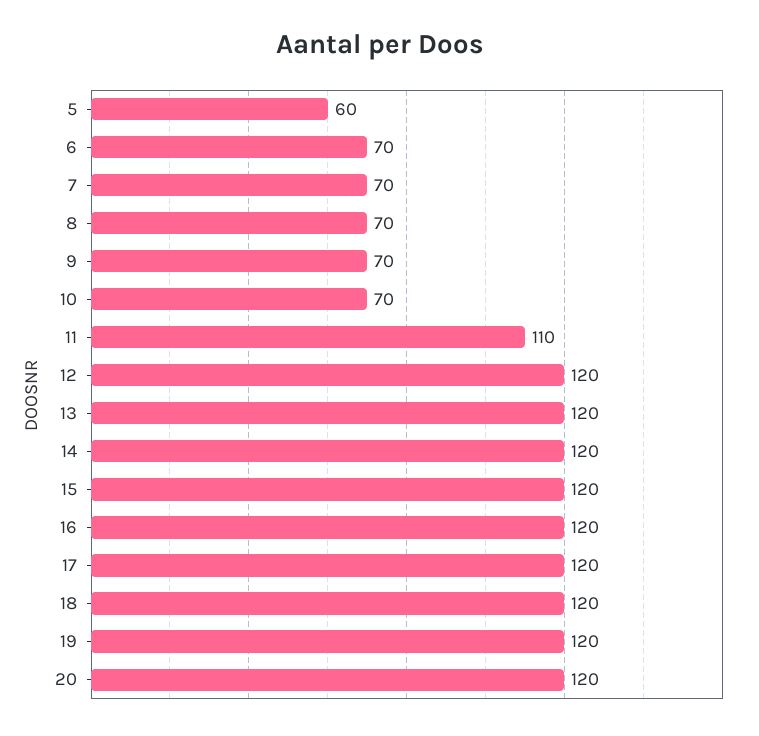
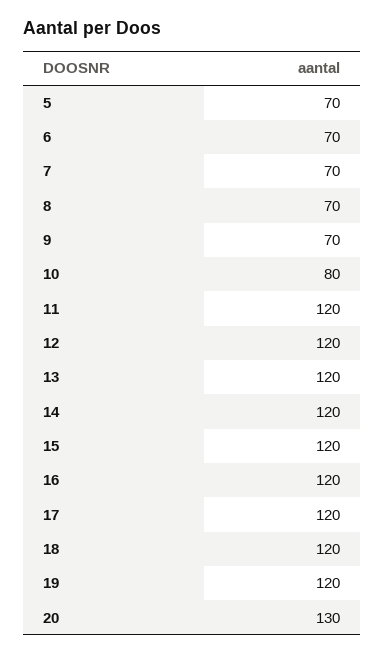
  {
-   "5": 60,
+   "5": 70,
    "6": 70,
    "7": 70,
    "8": 70,
    "9": 70,
-   "10": 70,
+   "10": 80,
-   "11": 110,
+   "11": 120,
    "12": 120,
    "13": 120,
    "14": 120,
    "15": 120,
    "16": 120,
    "17": 120,
    "18": 120,
    "19": 120,
-   "20": 120
+   "20": 130
  }

